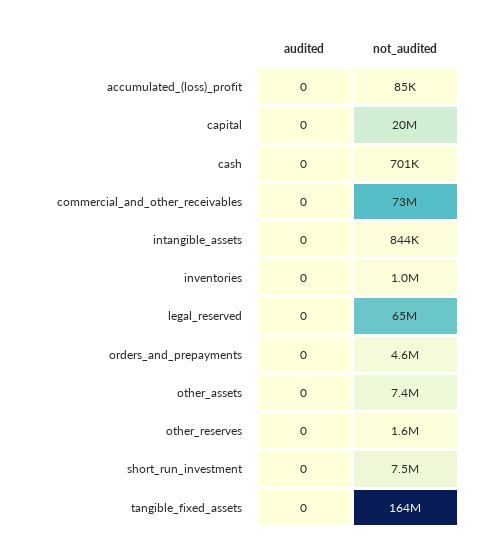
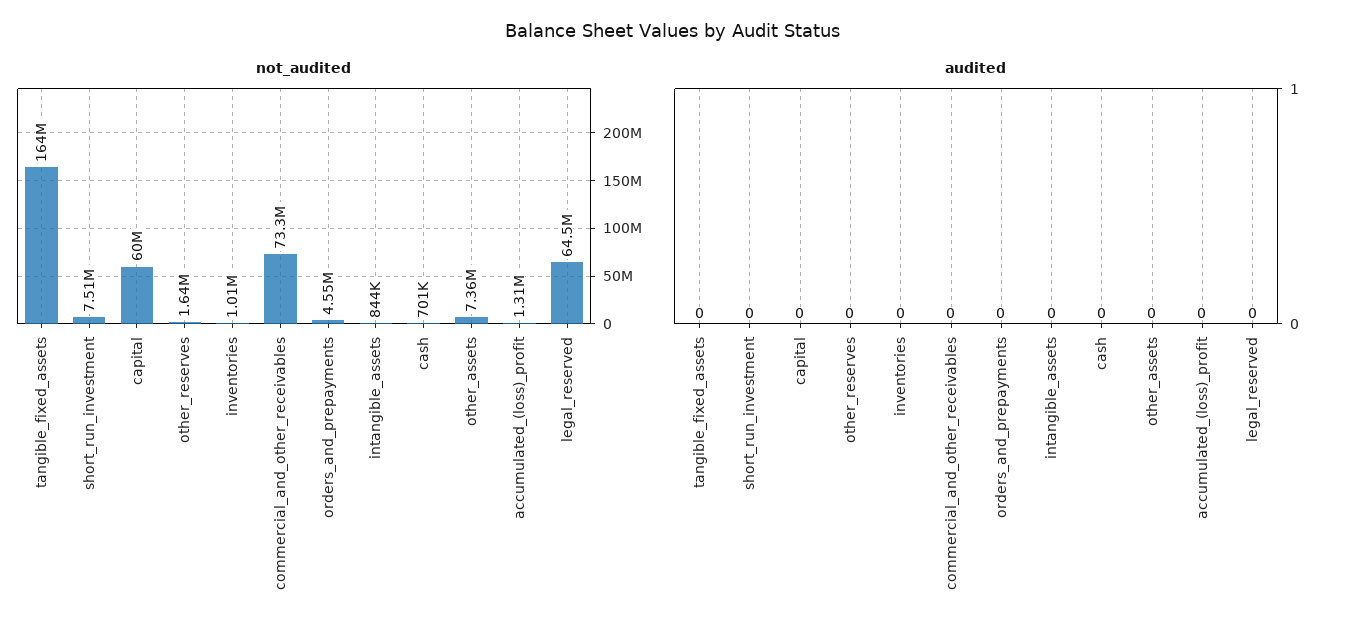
  {
    "audited": {
      "accumulated_(loss)_profit": 0,
      "capital": 0,
      "cash": 0,
      "commercial_and_other_receivables": 0,
      "intangible_assets": 0,
      "inventories": 0,
      "legal_reserved": 0,
      "orders_and_prepayments": 0,
      "other_assets": 0,
      "other_reserves": 0,
      "short_run_investment": 0,
      "tangible_fixed_assets": 0
    },
    "not_audited": {
-     "accumulated_(loss)_profit": 85000,
+     "accumulated_(loss)_profit": 1310000,
-     "capital": 20000000,
+     "capital": 60000000,
      "cash": 701000,
      "commercial_and_other_receivables": 73300000,
      "intangible_assets": 844000,
      "inventories": 1010000,
      "legal_reserved": 64500000,
      "orders_and_prepayments": 4550000,
      "other_assets": 7360000,
      "other_reserves": 1640000,
      "short_run_investment": 7510000,
      "tangible_fixed_assets": 164000000
    }
  }

